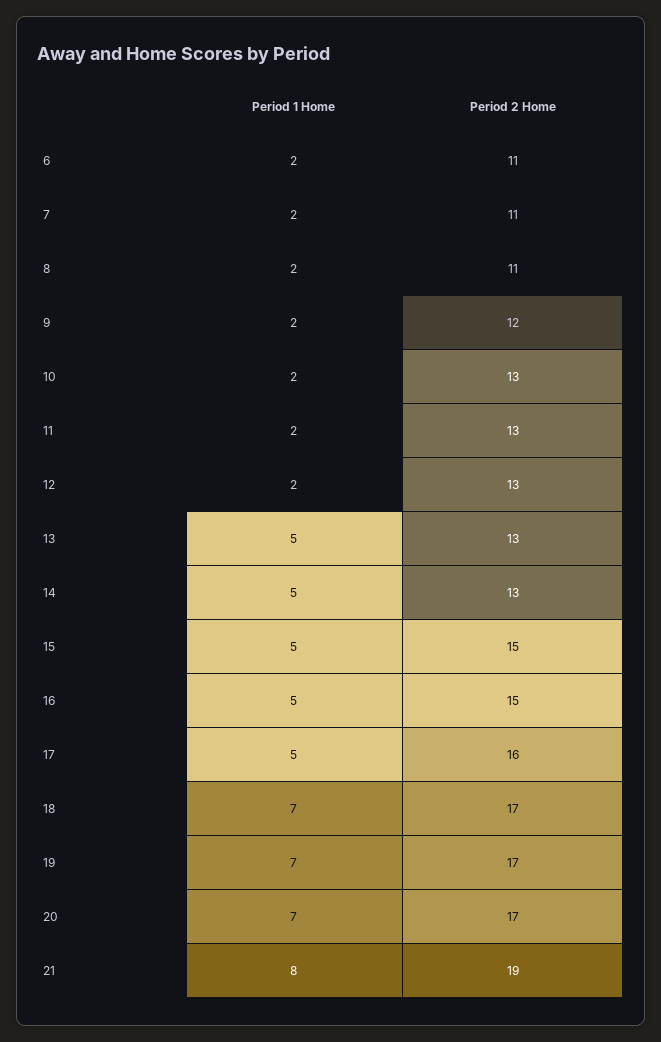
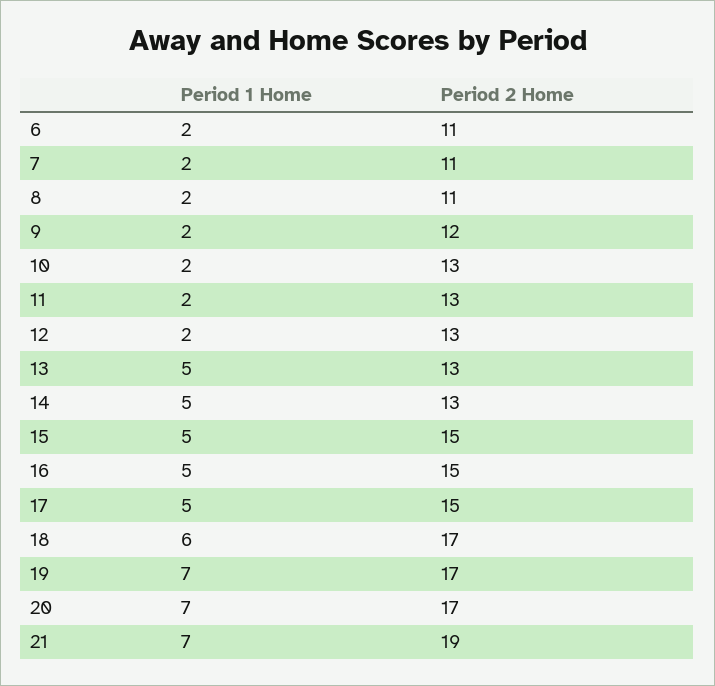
  {
    "Period 1 Home": {
      "6": 2,
      "7": 2,
      "8": 2,
      "9": 2,
      "10": 2,
      "11": 2,
      "12": 2,
      "13": 5,
      "14": 5,
      "15": 5,
      "16": 5,
      "17": 5,
-     "18": 7,
+     "18": 6,
      "19": 7,
      "20": 7,
-     "21": 8
+     "21": 7
    },
    "Period 2 Home": {
      "6": 11,
      "7": 11,
      "8": 11,
      "9": 12,
      "10": 13,
      "11": 13,
      "12": 13,
      "13": 13,
      "14": 13,
      "15": 15,
      "16": 15,
-     "17": 16,
+     "17": 15,
      "18": 17,
      "19": 17,
      "20": 17,
      "21": 19
    }
  }

